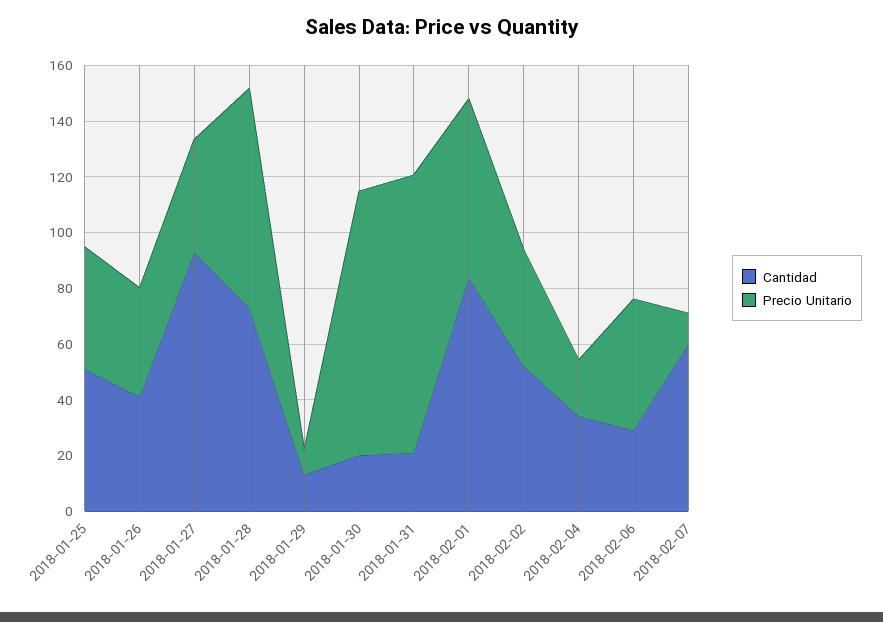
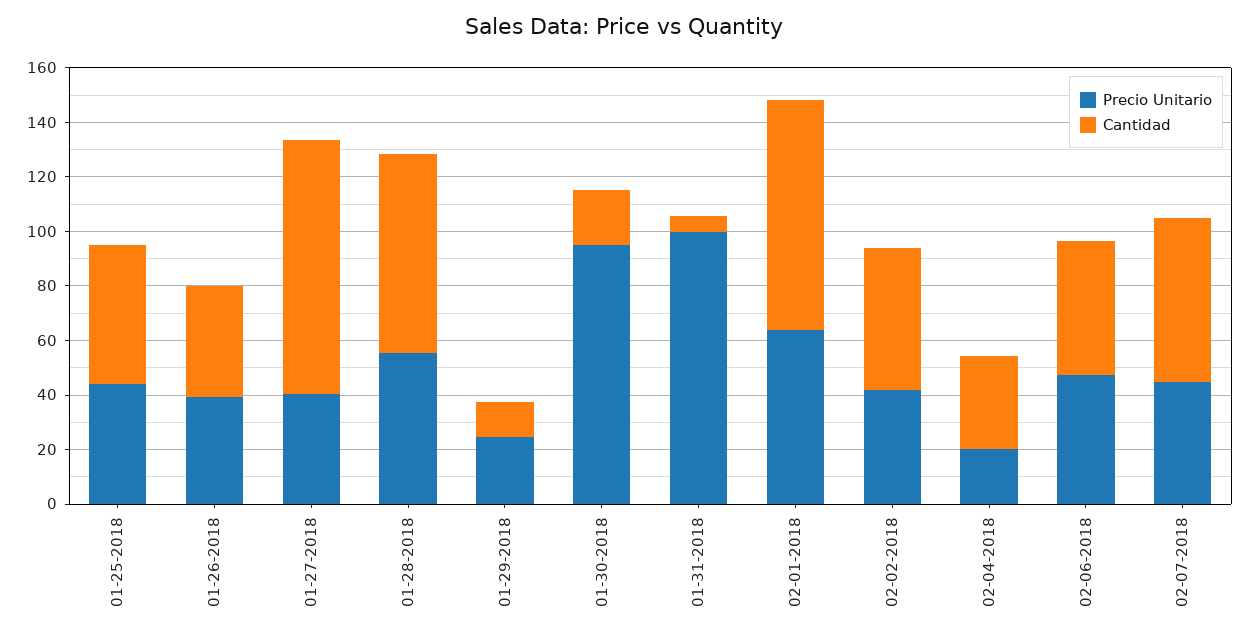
  {
    "Cantidad": {
      "2018-01-25": 50,
      "2018-01-26": 40,
      "2018-01-27": 95,
      "2018-01-28": 75,
      "2018-01-29": 15,
      "2018-01-30": 20,
-     "2018-01-31": 20,
+     "2018-01-31": 5,
      "2018-02-01": 85,
      "2018-02-02": 50,
      "2018-02-04": 35,
-     "2018-02-06": 30,
+     "2018-02-06": 50,
      "2018-02-07": 60
    },
    "Precio Unitario": {
      "2018-01-25": 45,
      "2018-01-26": 40,
      "2018-01-27": 40,
-     "2018-01-28": 80,
+     "2018-01-28": 55,
-     "2018-01-29": 10,
+     "2018-01-29": 25,
      "2018-01-30": 95,
      "2018-01-31": 100,
      "2018-02-01": 65,
      "2018-02-02": 40,
      "2018-02-04": 20,
      "2018-02-06": 45,
-     "2018-02-07": 10
+     "2018-02-07": 45
    }
  }

